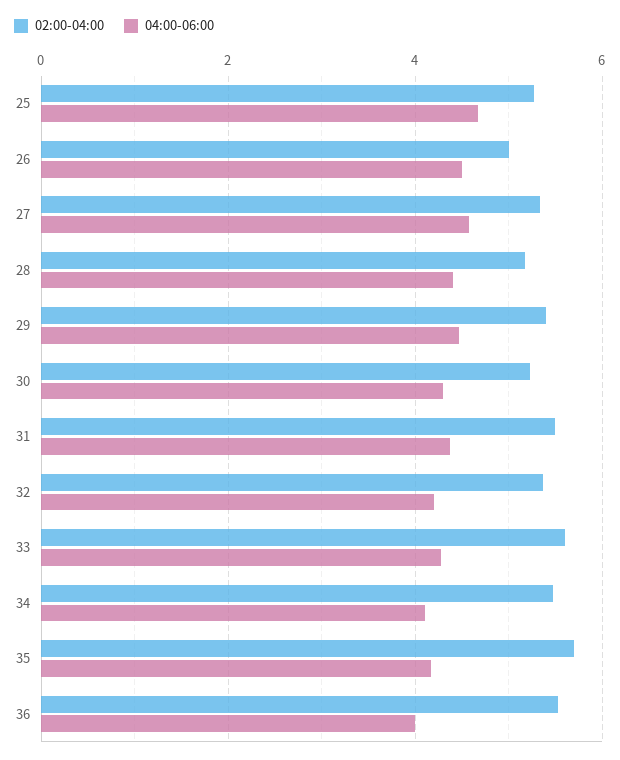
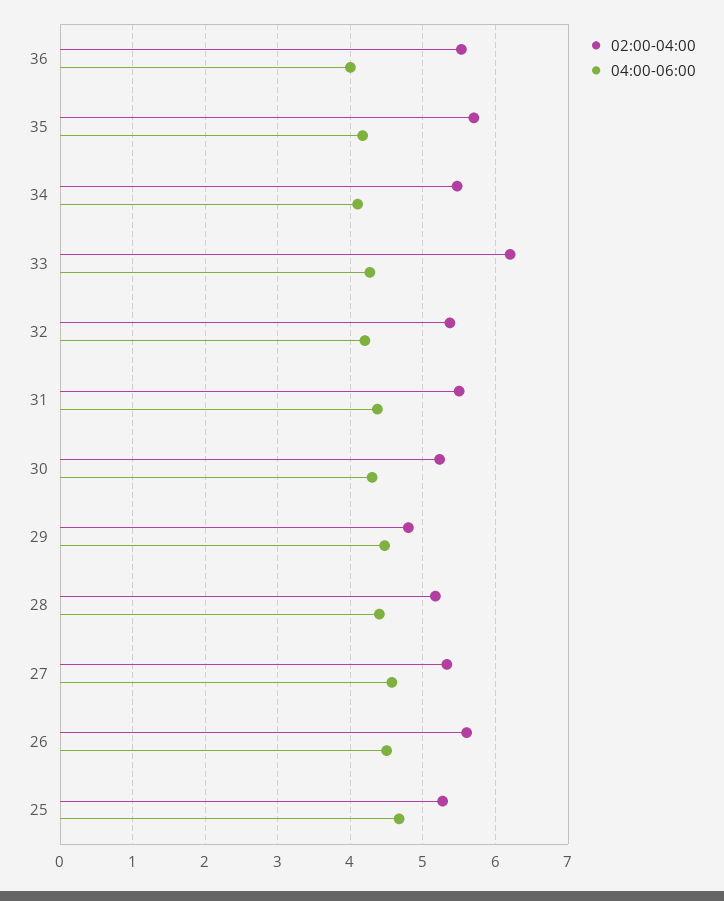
  {
    "02:00-04:00": {
      "25": 5.3,
-     "26": 5,
+     "26": 5.6,
      "27": 5.3,
      "28": 5.2,
-     "29": 5.4,
+     "29": 4.8,
      "30": 5.2,
      "31": 5.5,
      "32": 5.4,
-     "33": 5.6,
+     "33": 6.2,
      "34": 5.5,
      "35": 5.7,
      "36": 5.5
    },
    "04:00-06:00": {
      "25": 4.7,
      "26": 4.5,
      "27": 4.6,
      "28": 4.4,
      "29": 4.5,
      "30": 4.3,
      "31": 4.4,
      "32": 4.2,
      "33": 4.3,
      "34": 4.1,
      "35": 4.2,
      "36": 4
    }
  }

